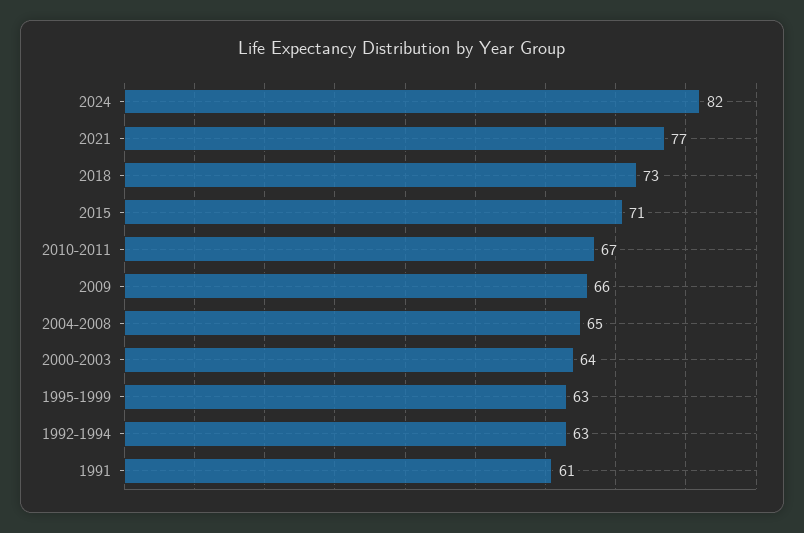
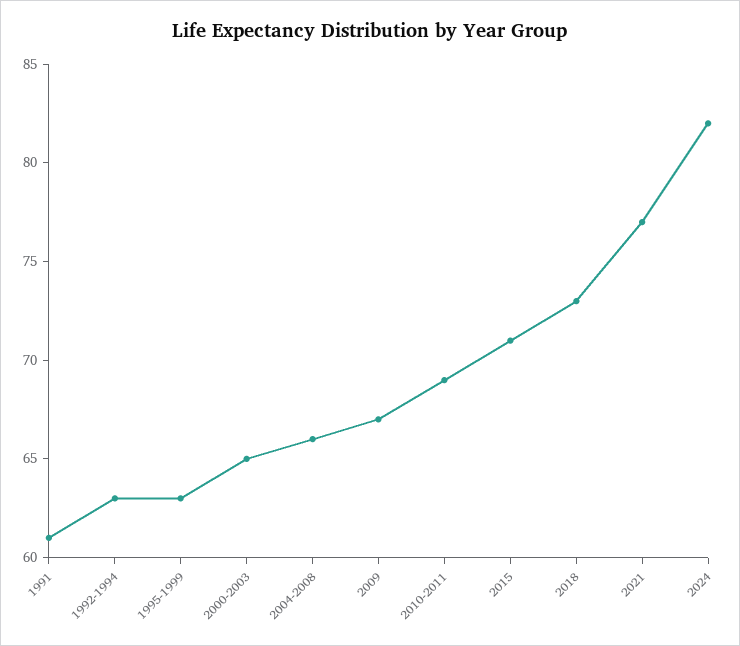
  {
    "2024": 82,
    "2021": 77,
    "2018": 73,
    "2015": 71,
-   "2010-2011": 67,
+   "2010-2011": 69,
-   "2009": 66,
+   "2009": 67,
-   "2004-2008": 65,
+   "2004-2008": 66,
-   "2000-2003": 64,
+   "2000-2003": 65,
    "1995-1999": 63,
    "1992-1994": 63,
    "1991": 61
  }

